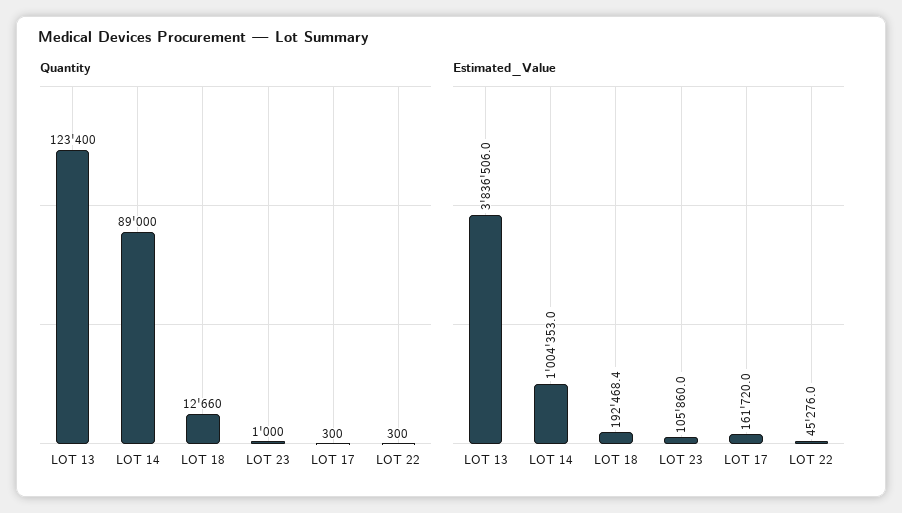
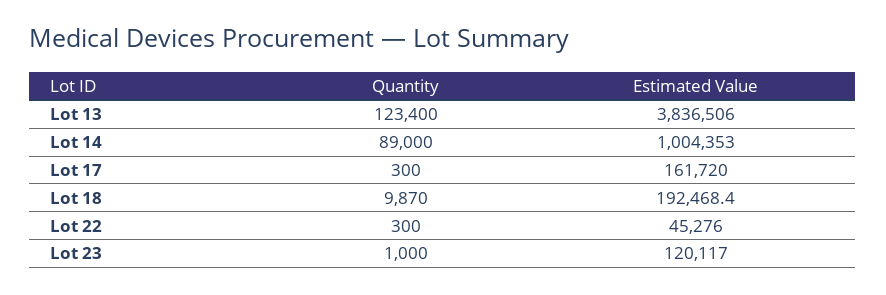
  {
    "Quantity": {
      "LOT 13": 123400,
      "LOT 14": 89000,
-     "LOT 18": 12660,
+     "LOT 18": 9870,
      "LOT 23": 1000,
      "LOT 17": 300,
      "LOT 22": 300
    },
    "Estimated_Value": {
      "LOT 13": 3836506,
      "LOT 14": 1004353,
      "LOT 18": 192468.4,
-     "LOT 23": 105860,
+     "LOT 23": 120117,
      "LOT 17": 161720,
      "LOT 22": 45276
    }
  }

